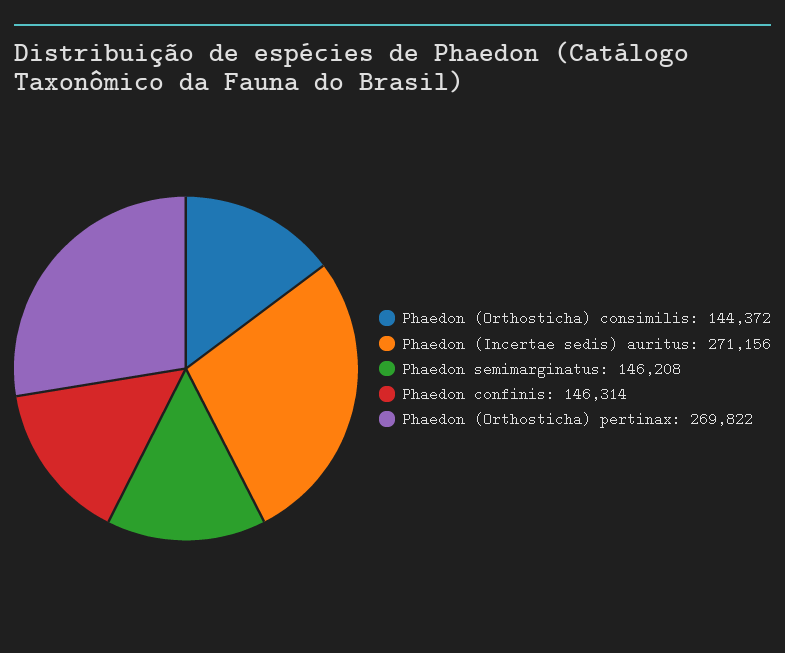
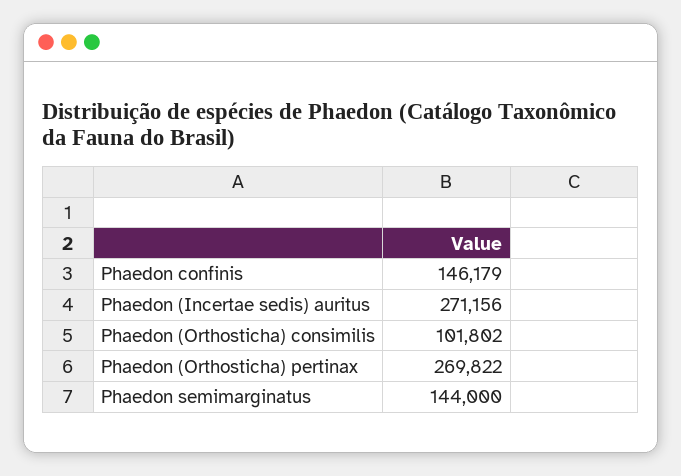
  {
-   "Phaedon (Orthosticha) consimilis": 144372,
+   "Phaedon (Orthosticha) consimilis": 101802,
    "Phaedon (Incertae sedis) auritus": 271156,
-   "Phaedon semimarginatus": 146208,
+   "Phaedon semimarginatus": 144000,
-   "Phaedon confinis": 146314,
+   "Phaedon confinis": 146179,
    "Phaedon (Orthosticha) pertinax": 269822
  }

